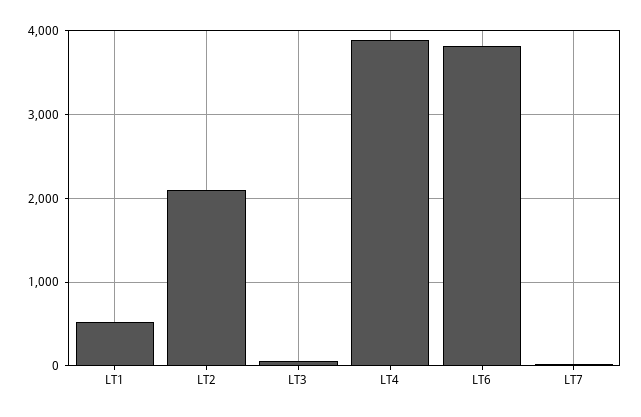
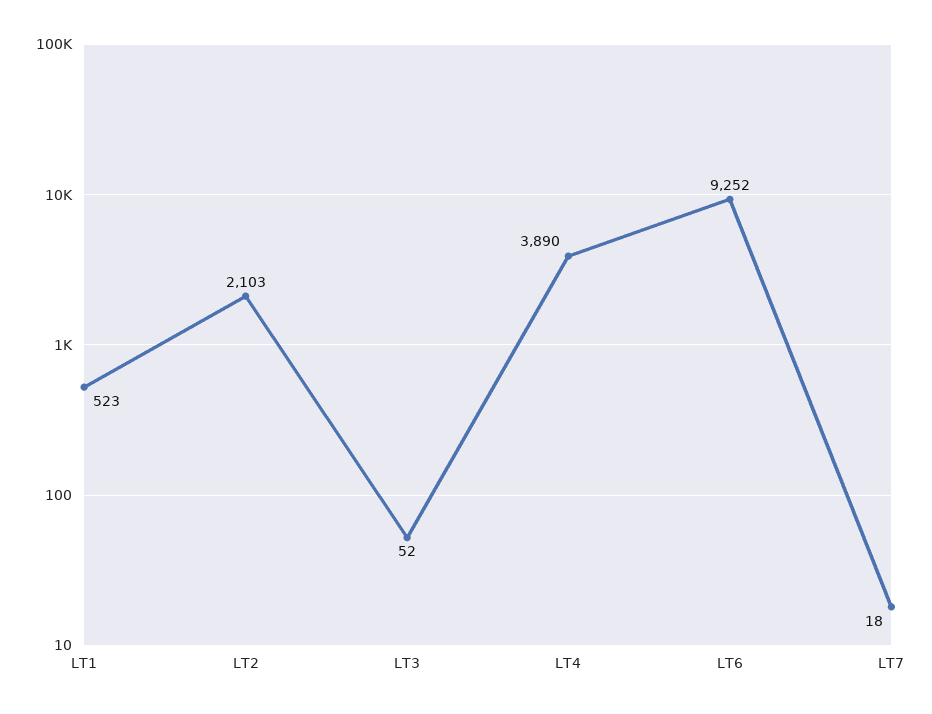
  {
    "LT1": 523,
    "LT2": 2103,
    "LT3": 52,
    "LT4": 3890,
-   "LT6": 3800,
+   "LT6": 9252,
    "LT7": 18
  }

